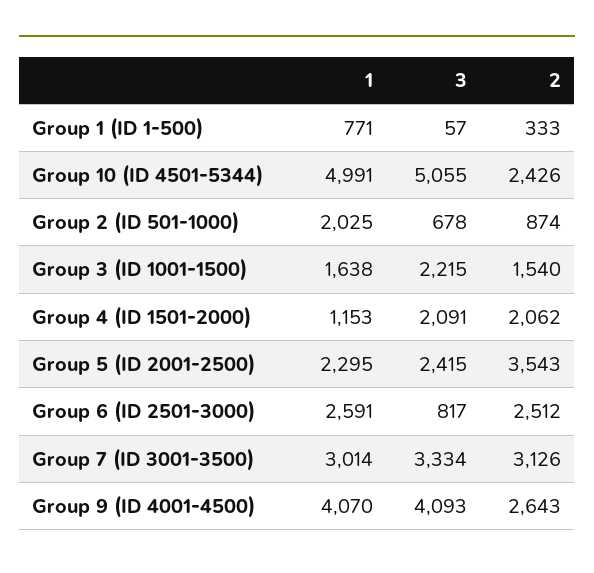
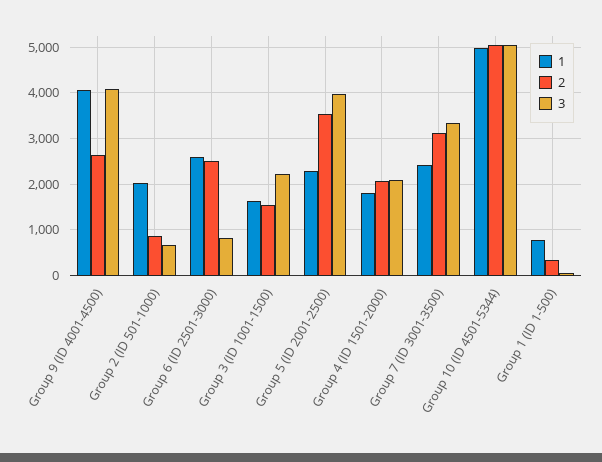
  {
    "1": {
      "Group 1 (ID 1-500)": 771,
      "Group 10 (ID 4501-5344)": 4991,
      "Group 2 (ID 501-1000)": 2025,
      "Group 3 (ID 1001-1500)": 1638,
-     "Group 4 (ID 1501-2000)": 1153,
+     "Group 4 (ID 1501-2000)": 1800,
      "Group 5 (ID 2001-2500)": 2295,
      "Group 6 (ID 2501-3000)": 2591,
-     "Group 7 (ID 3001-3500)": 3014,
+     "Group 7 (ID 3001-3500)": 2400,
      "Group 9 (ID 4001-4500)": 4070
    },
    "3": {
      "Group 1 (ID 1-500)": 57,
      "Group 10 (ID 4501-5344)": 5055,
      "Group 2 (ID 501-1000)": 678,
      "Group 3 (ID 1001-1500)": 2215,
      "Group 4 (ID 1501-2000)": 2091,
-     "Group 5 (ID 2001-2500)": 2415,
+     "Group 5 (ID 2001-2500)": 4000,
      "Group 6 (ID 2501-3000)": 817,
      "Group 7 (ID 3001-3500)": 3334,
      "Group 9 (ID 4001-4500)": 4093
    },
    "2": {
      "Group 1 (ID 1-500)": 333,
-     "Group 10 (ID 4501-5344)": 2426,
+     "Group 10 (ID 4501-5344)": 5000,
      "Group 2 (ID 501-1000)": 874,
      "Group 3 (ID 1001-1500)": 1540,
      "Group 4 (ID 1501-2000)": 2062,
      "Group 5 (ID 2001-2500)": 3543,
      "Group 6 (ID 2501-3000)": 2512,
      "Group 7 (ID 3001-3500)": 3126,
      "Group 9 (ID 4001-4500)": 2643
    }
  }

